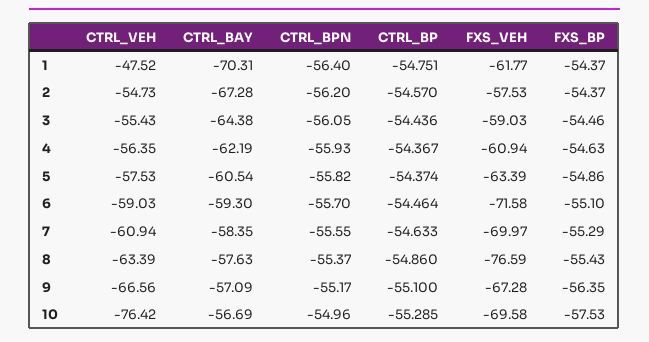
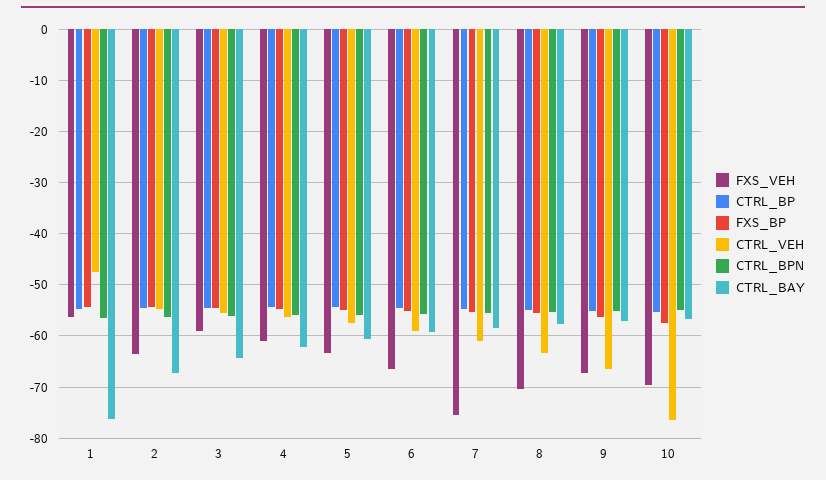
  {
    "CTRL_VEH": {
      "1": -47.52,
      "2": -54.73,
      "3": -55.43,
      "4": -56.35,
      "5": -57.53,
      "6": -59.03,
      "7": -60.94,
      "8": -63.39,
      "9": -66.56,
      "10": -76.42
    },
    "CTRL_BAY": {
-     "1": -70.31,
+     "1": -76,
      "2": -67.28,
      "3": -64.38,
      "4": -62.19,
      "5": -60.54,
      "6": -59.3,
      "7": -58.35,
      "8": -57.63,
      "9": -57.09,
      "10": -56.69
    },
    "CTRL_BPN": {
      "1": -56.4,
      "2": -56.2,
      "3": -56.05,
      "4": -55.93,
      "5": -55.82,
      "6": -55.7,
      "7": -55.55,
      "8": -55.37,
      "9": -55.17,
      "10": -54.96
    },
    "CTRL_BP": {
      "1": -54.751,
      "2": -54.57,
      "3": -54.436,
      "4": -54.367,
      "5": -54.374,
      "6": -54.464,
      "7": -54.633,
      "8": -54.86,
      "9": -55.1,
      "10": -55.285
    },
    "FXS_VEH": {
-     "1": -61.77,
+     "1": -56,
-     "2": -57.53,
+     "2": -64,
      "3": -59.03,
      "4": -60.94,
      "5": -63.39,
-     "6": -71.58,
+     "6": -66,
-     "7": -69.97,
+     "7": -76,
-     "8": -76.59,
+     "8": -70,
      "9": -67.28,
      "10": -69.58
    },
    "FXS_BP": {
      "1": -54.37,
      "2": -54.37,
      "3": -54.46,
      "4": -54.63,
      "5": -54.86,
      "6": -55.1,
      "7": -55.29,
      "8": -55.43,
      "9": -56.35,
      "10": -57.53
    }
  }

